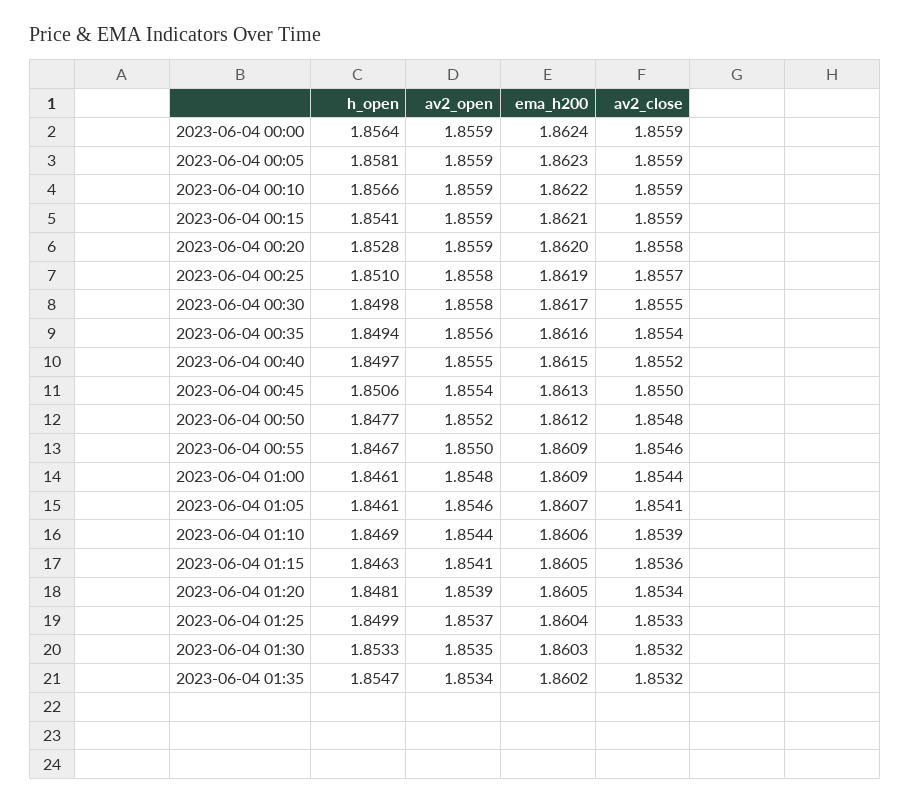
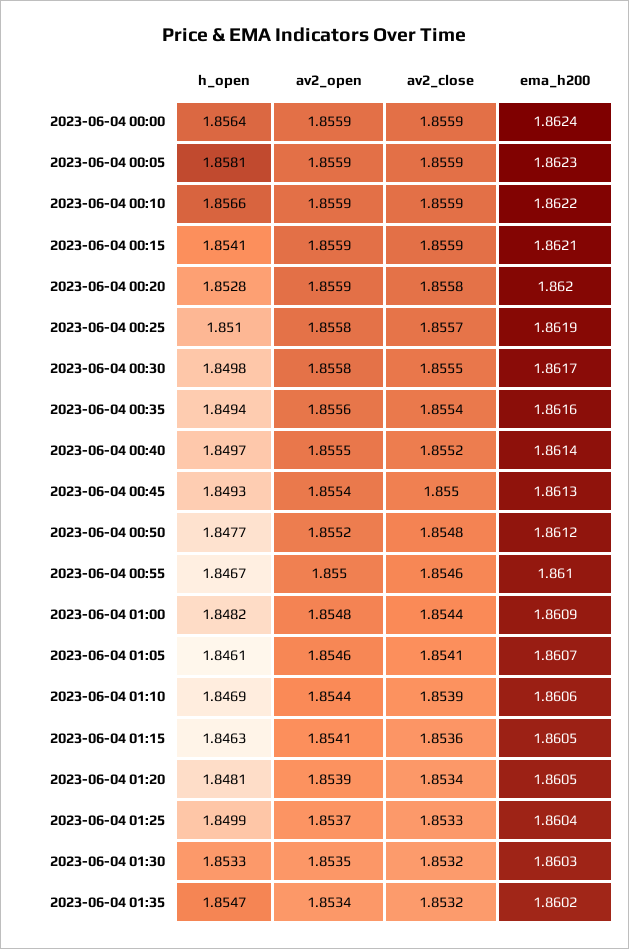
  {
    "h_open": {
      "2023-06-04 00:00": 1.8564,
      "2023-06-04 00:05": 1.8581,
      "2023-06-04 00:10": 1.8566,
      "2023-06-04 00:15": 1.8541,
      "2023-06-04 00:20": 1.8528,
      "2023-06-04 00:25": 1.851,
      "2023-06-04 00:30": 1.8498,
      "2023-06-04 00:35": 1.8494,
      "2023-06-04 00:40": 1.8497,
-     "2023-06-04 00:45": 1.8506,
+     "2023-06-04 00:45": 1.8493,
      "2023-06-04 00:50": 1.8477,
      "2023-06-04 00:55": 1.8467,
-     "2023-06-04 01:00": 1.8461,
+     "2023-06-04 01:00": 1.8482,
      "2023-06-04 01:05": 1.8461,
      "2023-06-04 01:10": 1.8469,
      "2023-06-04 01:15": 1.8463,
      "2023-06-04 01:20": 1.8481,
      "2023-06-04 01:25": 1.8499,
      "2023-06-04 01:30": 1.8533,
      "2023-06-04 01:35": 1.8547
    },
    "av2_open": {
      "2023-06-04 00:00": 1.8559,
      "2023-06-04 00:05": 1.8559,
      "2023-06-04 00:10": 1.8559,
      "2023-06-04 00:15": 1.8559,
      "2023-06-04 00:20": 1.8559,
      "2023-06-04 00:25": 1.8558,
      "2023-06-04 00:30": 1.8558,
      "2023-06-04 00:35": 1.8556,
      "2023-06-04 00:40": 1.8555,
      "2023-06-04 00:45": 1.8554,
      "2023-06-04 00:50": 1.8552,
      "2023-06-04 00:55": 1.855,
      "2023-06-04 01:00": 1.8548,
      "2023-06-04 01:05": 1.8546,
      "2023-06-04 01:10": 1.8544,
      "2023-06-04 01:15": 1.8541,
      "2023-06-04 01:20": 1.8539,
      "2023-06-04 01:25": 1.8537,
      "2023-06-04 01:30": 1.8535,
      "2023-06-04 01:35": 1.8534
    },
    "ema_h200": {
      "2023-06-04 00:00": 1.8624,
      "2023-06-04 00:05": 1.8623,
      "2023-06-04 00:10": 1.8622,
      "2023-06-04 00:15": 1.8621,
      "2023-06-04 00:20": 1.862,
      "2023-06-04 00:25": 1.8619,
      "2023-06-04 00:30": 1.8617,
      "2023-06-04 00:35": 1.8616,
-     "2023-06-04 00:40": 1.8615,
+     "2023-06-04 00:40": 1.8614,
      "2023-06-04 00:45": 1.8613,
      "2023-06-04 00:50": 1.8612,
-     "2023-06-04 00:55": 1.8609,
+     "2023-06-04 00:55": 1.861,
      "2023-06-04 01:00": 1.8609,
      "2023-06-04 01:05": 1.8607,
      "2023-06-04 01:10": 1.8606,
      "2023-06-04 01:15": 1.8605,
      "2023-06-04 01:20": 1.8605,
      "2023-06-04 01:25": 1.8604,
      "2023-06-04 01:30": 1.8603,
      "2023-06-04 01:35": 1.8602
    },
    "av2_close": {
      "2023-06-04 00:00": 1.8559,
      "2023-06-04 00:05": 1.8559,
      "2023-06-04 00:10": 1.8559,
      "2023-06-04 00:15": 1.8559,
      "2023-06-04 00:20": 1.8558,
      "2023-06-04 00:25": 1.8557,
      "2023-06-04 00:30": 1.8555,
      "2023-06-04 00:35": 1.8554,
      "2023-06-04 00:40": 1.8552,
      "2023-06-04 00:45": 1.855,
      "2023-06-04 00:50": 1.8548,
      "2023-06-04 00:55": 1.8546,
      "2023-06-04 01:00": 1.8544,
      "2023-06-04 01:05": 1.8541,
      "2023-06-04 01:10": 1.8539,
      "2023-06-04 01:15": 1.8536,
      "2023-06-04 01:20": 1.8534,
      "2023-06-04 01:25": 1.8533,
      "2023-06-04 01:30": 1.8532,
      "2023-06-04 01:35": 1.8532
    }
  }

